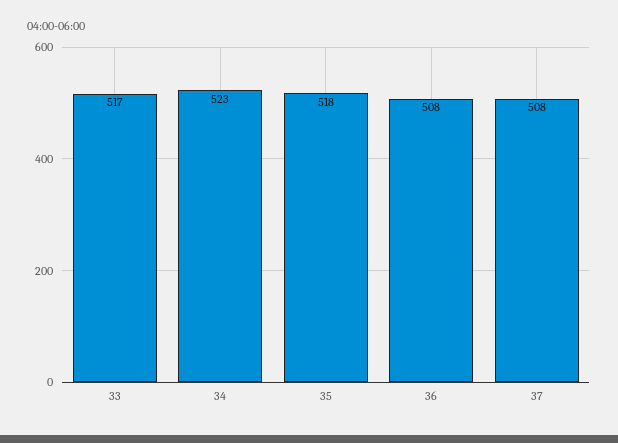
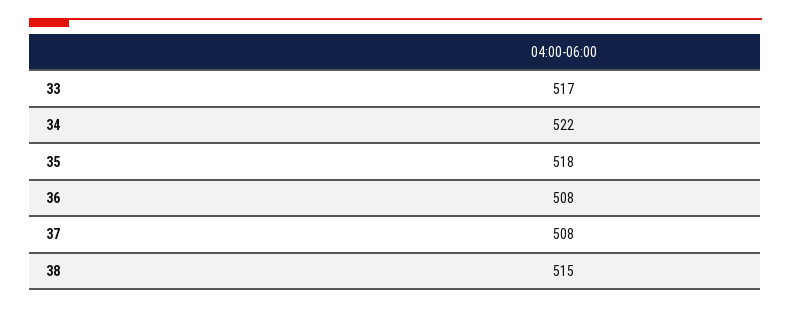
  {
    "33": 517,
-   "34": 523,
+   "34": 522,
    "35": 518,
    "36": 508,
-   "37": 508
+   "37": 508,
+   "38": 515
  }

